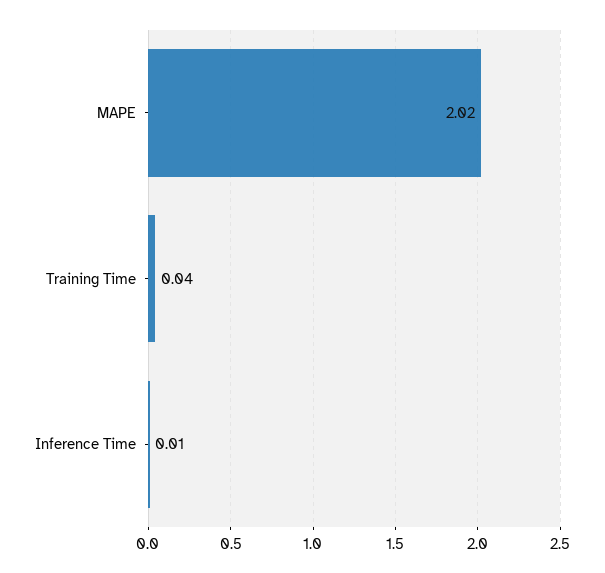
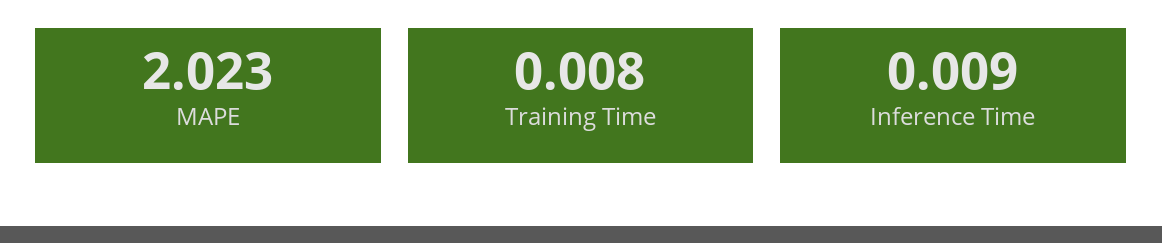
  {
    "MAPE": 2.023,
-   "Training Time": 0.04,
+   "Training Time": 0.008,
    "Inference Time": 0.009
  }

